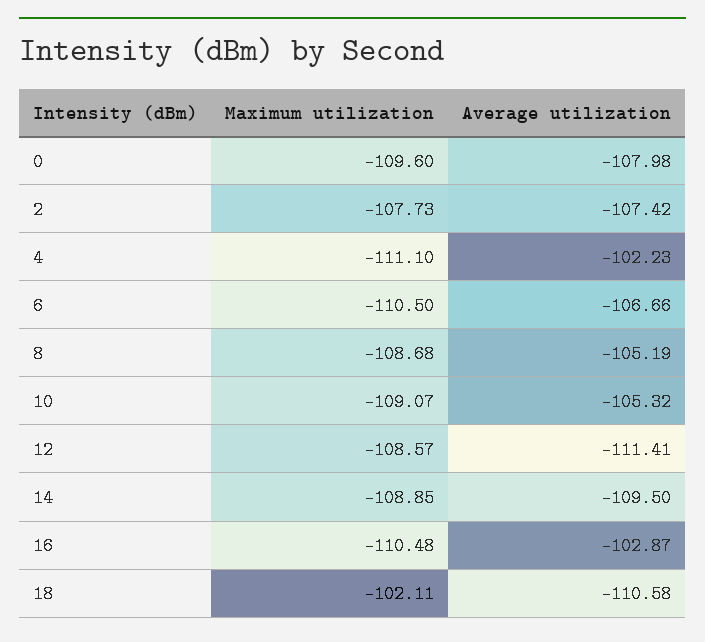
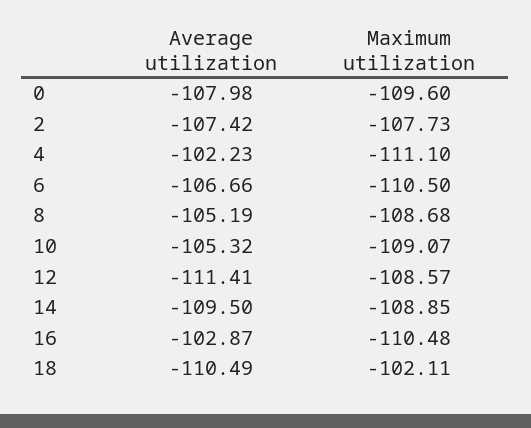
  {
    "Maximum utilization": {
      "0": -109.6,
      "2": -107.73,
      "4": -111.1,
      "6": -110.5,
      "8": -108.68,
      "10": -109.07,
      "12": -108.57,
      "14": -108.85,
      "16": -110.48,
      "18": -102.11
    },
    "Average utilization": {
      "0": -107.98,
      "2": -107.42,
      "4": -102.23,
      "6": -106.66,
      "8": -105.19,
      "10": -105.32,
      "12": -111.41,
      "14": -109.5,
      "16": -102.87,
-     "18": -110.58
+     "18": -110.49
    }
  }

